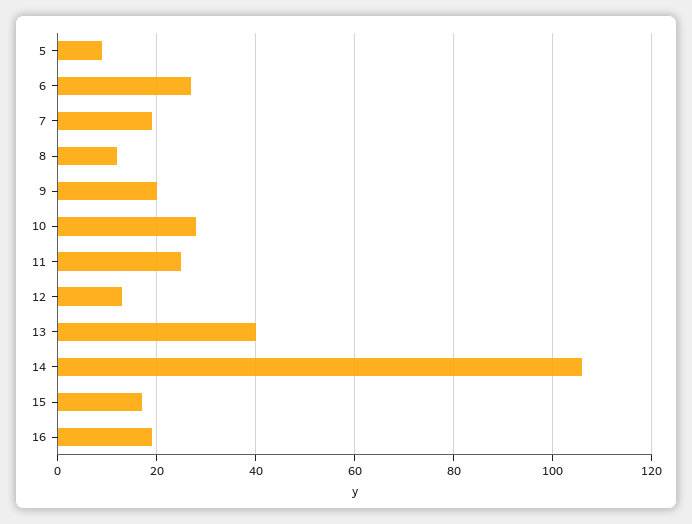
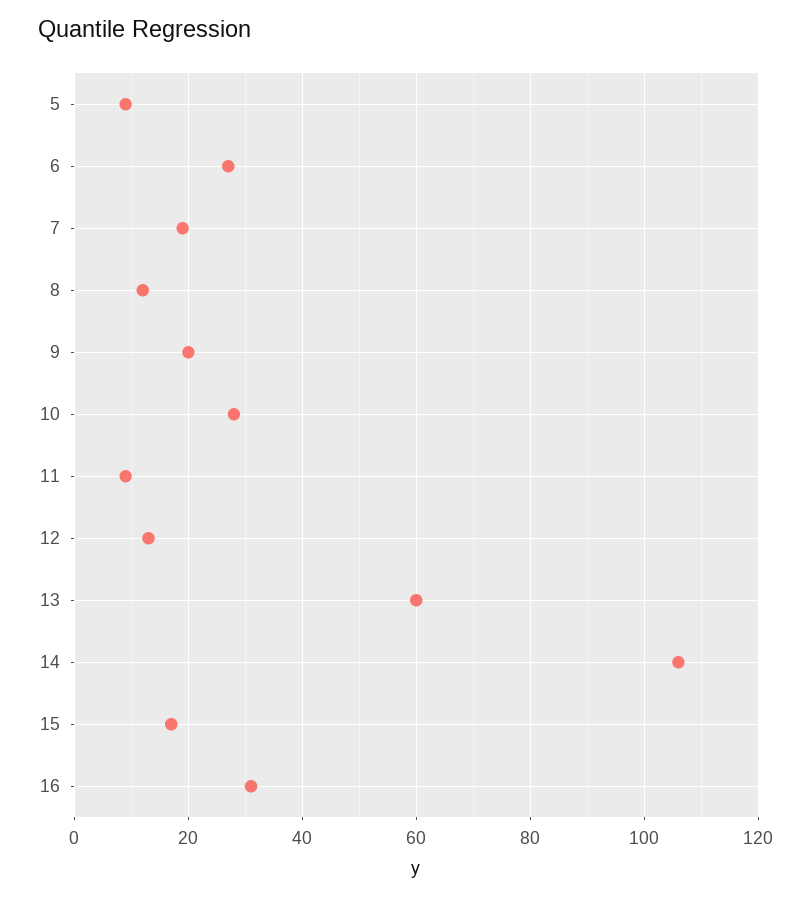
  {
    "5": 10,
    "6": 25,
    "7": 20,
    "8": 10,
    "9": 20,
    "10": 30,
-   "11": 25,
+   "11": 10,
    "12": 15,
-   "13": 40,
+   "13": 60,
    "14": 105,
    "15": 15,
-   "16": 20
+   "16": 30
  }

